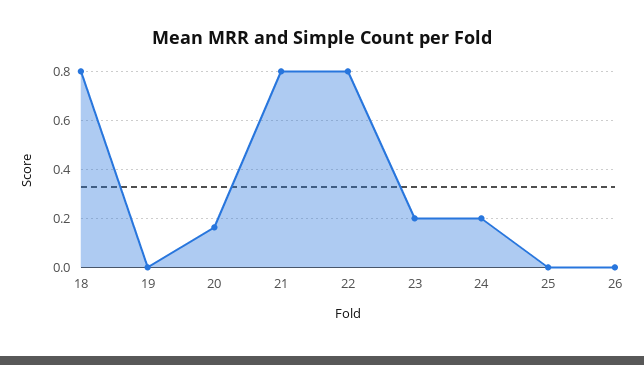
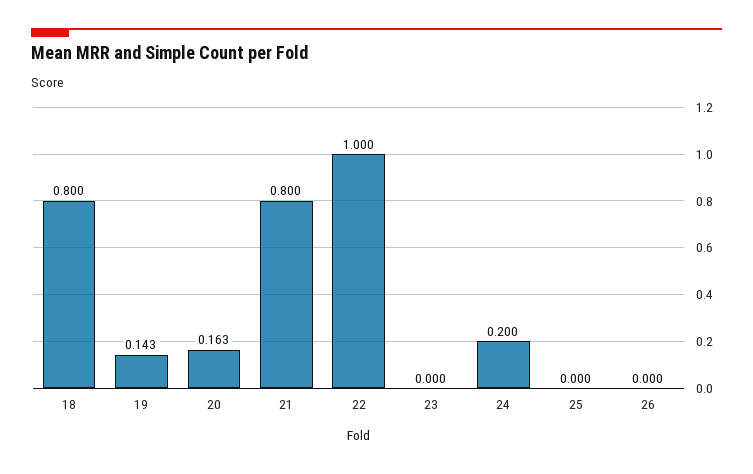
  {
    "18": 0.8,
-   "19": 0,
+   "19": 0.143,
    "20": 0.163,
    "21": 0.8,
-   "22": 0.8,
+   "22": 1,
-   "23": 0.2,
+   "23": 0,
    "24": 0.2,
    "25": 0,
    "26": 0
  }

